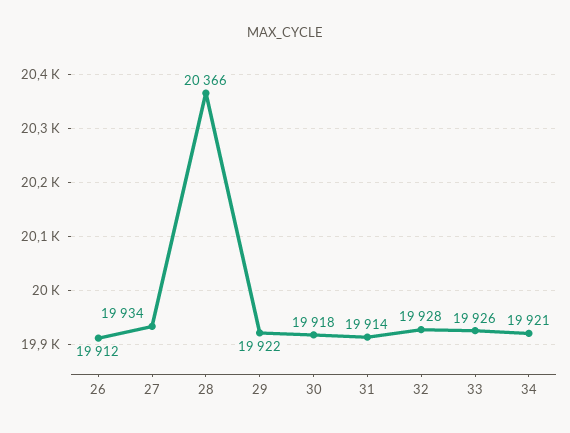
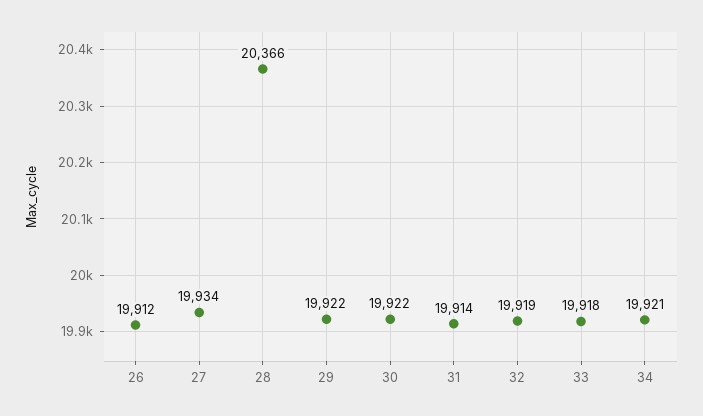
  {
    "26": 19912,
    "27": 19934,
    "28": 20366,
    "29": 19922,
-   "30": 19918,
+   "30": 19922,
    "31": 19914,
-   "32": 19928,
+   "32": 19919,
-   "33": 19926,
+   "33": 19918,
    "34": 19921
  }

